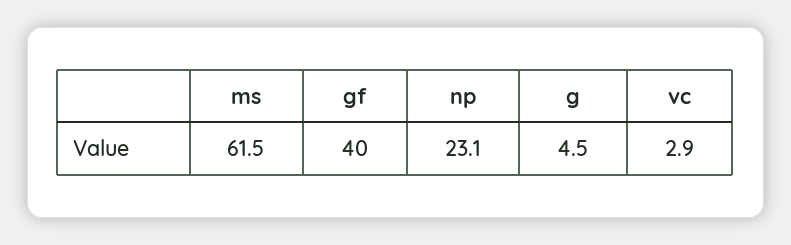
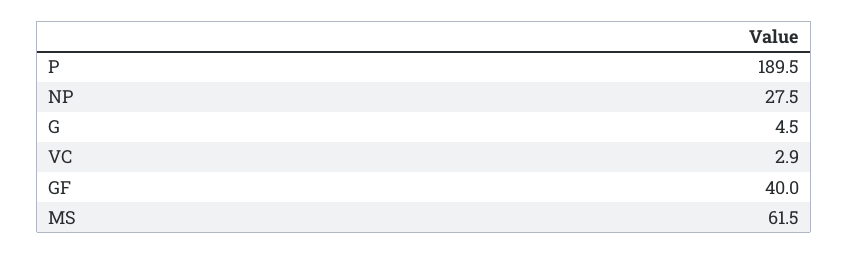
  {
    "ms": 61.5,
    "gf": 40,
-   "np": 23.1,
+   "np": 27.5,
    "g": 4.5,
-   "vc": 2.9
+   "vc": 2.9,
+   "P": 189.5
  }

